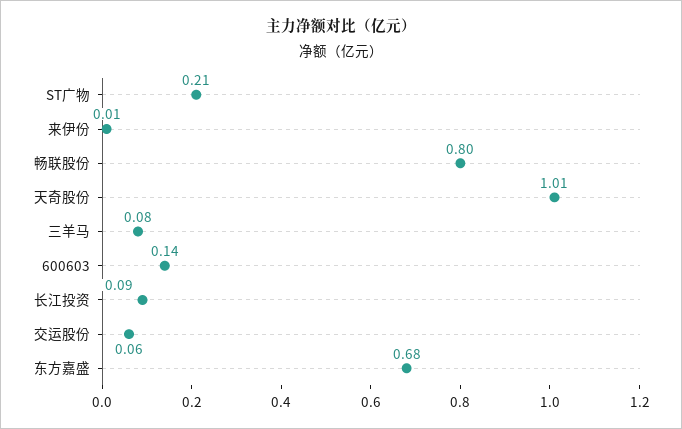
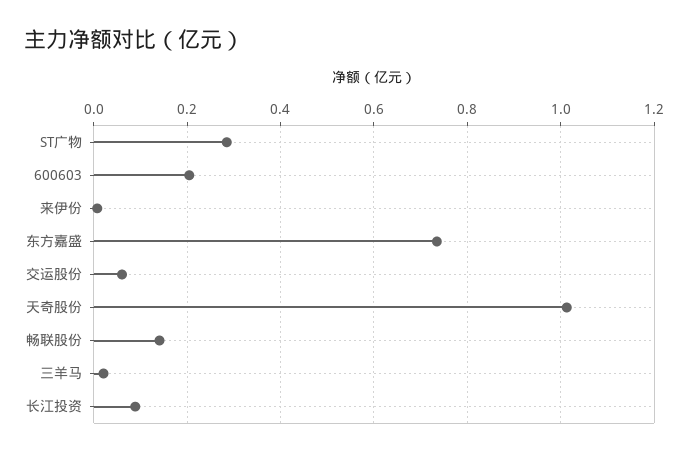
  {
-   "ST广物": 0.21,
+   "ST广物": 0.28,
    "来伊份": 0.01,
-   "畅联股份": 0.8,
+   "畅联股份": 0.14,
    "天奇股份": 1.01,
-   "三羊马": 0.08,
+   "三羊马": 0.02,
-   "600603": 0.14,
+   "600603": 0.2,
    "长江投资": 0.09,
    "交运股份": 0.06,
-   "东方嘉盛": 0.68
+   "东方嘉盛": 0.74
  }

